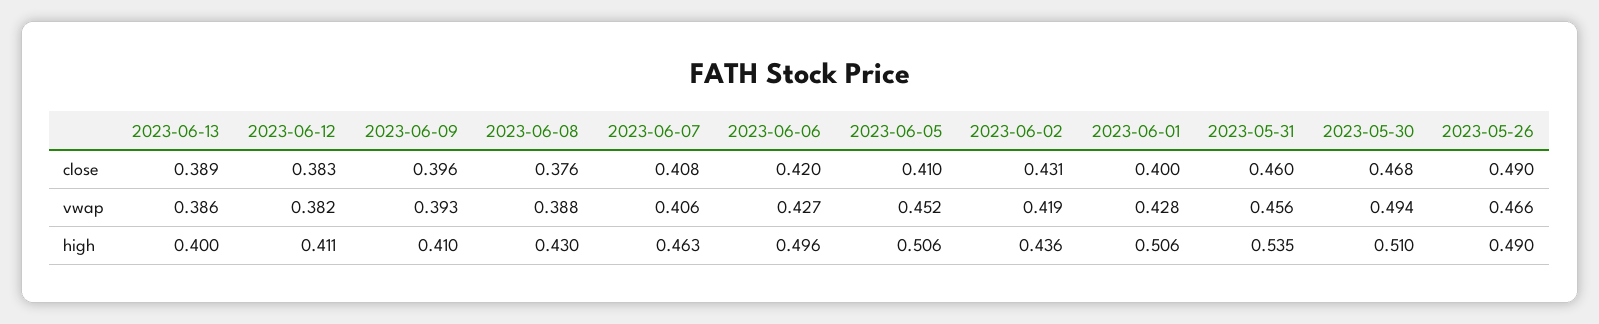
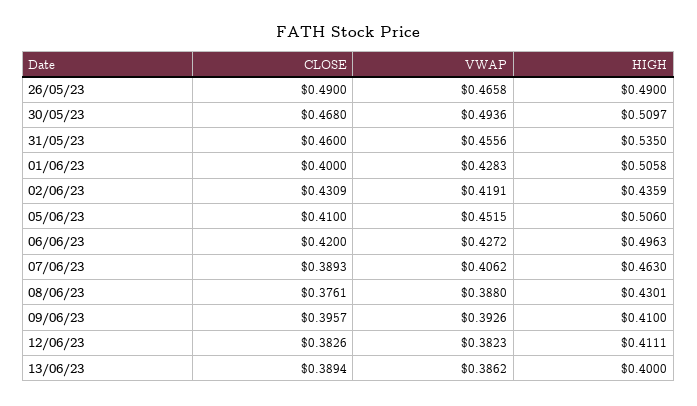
  {
    "2023-06-13": {
      "close": 0.3894,
      "vwap": 0.3862,
      "high": 0.4
    },
    "2023-06-12": {
      "close": 0.3826,
      "vwap": 0.3823,
      "high": 0.4111
    },
    "2023-06-09": {
      "close": 0.3957,
      "vwap": 0.3926,
      "high": 0.41
    },
    "2023-06-08": {
      "close": 0.3761,
      "vwap": 0.388,
      "high": 0.4301
    },
    "2023-06-07": {
-     "close": 0.408,
+     "close": 0.3893,
      "vwap": 0.4062,
      "high": 0.463
    },
    "2023-06-06": {
      "close": 0.42,
      "vwap": 0.4272,
      "high": 0.4963
    },
    "2023-06-05": {
      "close": 0.41,
      "vwap": 0.4515,
      "high": 0.506
    },
    "2023-06-02": {
      "close": 0.4309,
      "vwap": 0.4191,
      "high": 0.4359
    },
    "2023-06-01": {
      "close": 0.4,
      "vwap": 0.4283,
      "high": 0.5058
    },
    "2023-05-31": {
      "close": 0.46,
      "vwap": 0.4556,
      "high": 0.535
    },
    "2023-05-30": {
      "close": 0.468,
      "vwap": 0.4936,
      "high": 0.5097
    },
    "2023-05-26": {
      "close": 0.49,
      "vwap": 0.4658,
      "high": 0.49
    }
  }

